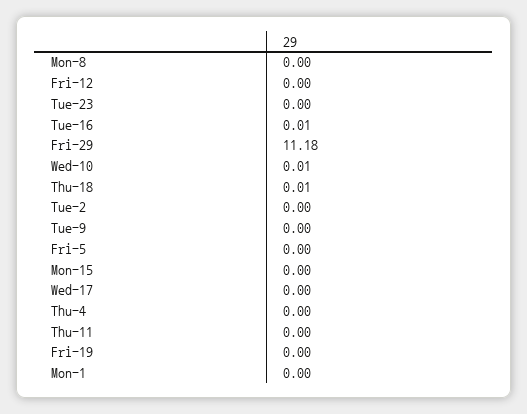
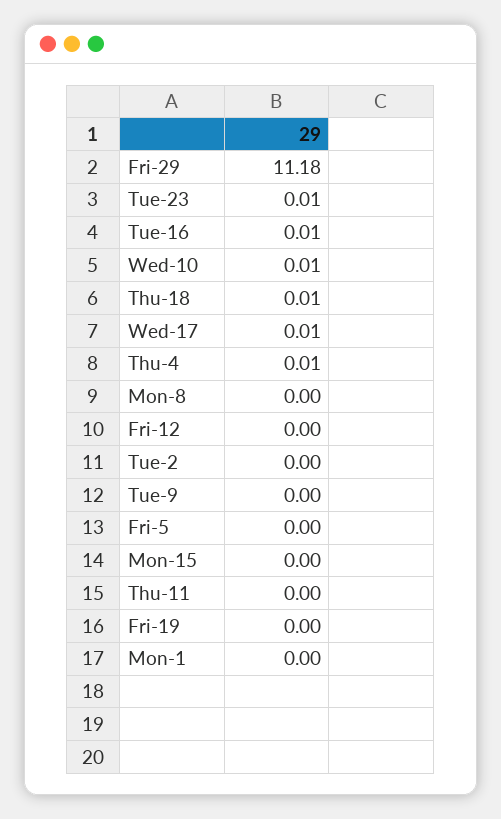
  {
    "Mon-8": 0,
    "Fri-12": 0,
-   "Tue-23": 0,
+   "Tue-23": 0.01,
    "Tue-16": 0.01,
    "Fri-29": 11.18,
    "Wed-10": 0.01,
    "Thu-18": 0.01,
    "Tue-2": 0,
    "Tue-9": 0,
    "Fri-5": 0,
    "Mon-15": 0,
-   "Wed-17": 0,
+   "Wed-17": 0.01,
-   "Thu-4": 0,
+   "Thu-4": 0.01,
    "Thu-11": 0,
    "Fri-19": 0,
    "Mon-1": 0
  }

